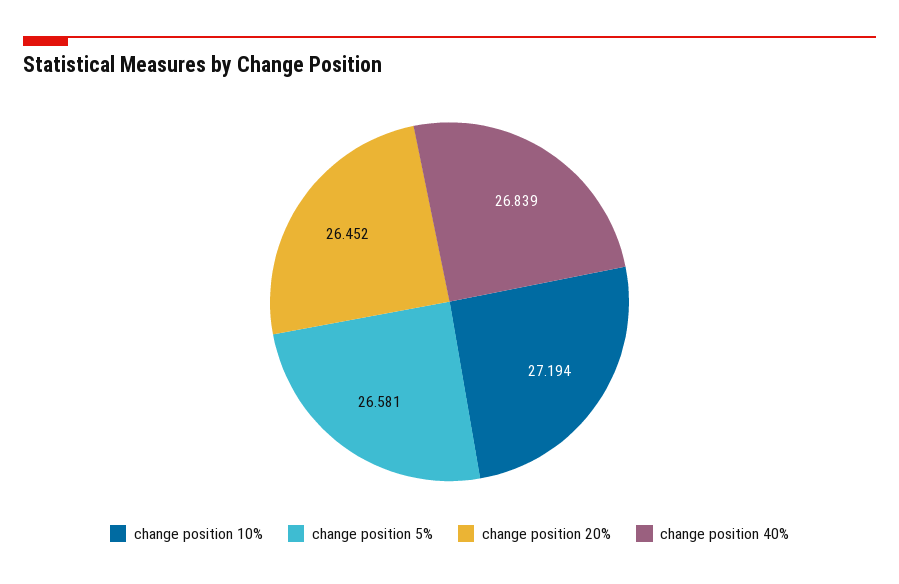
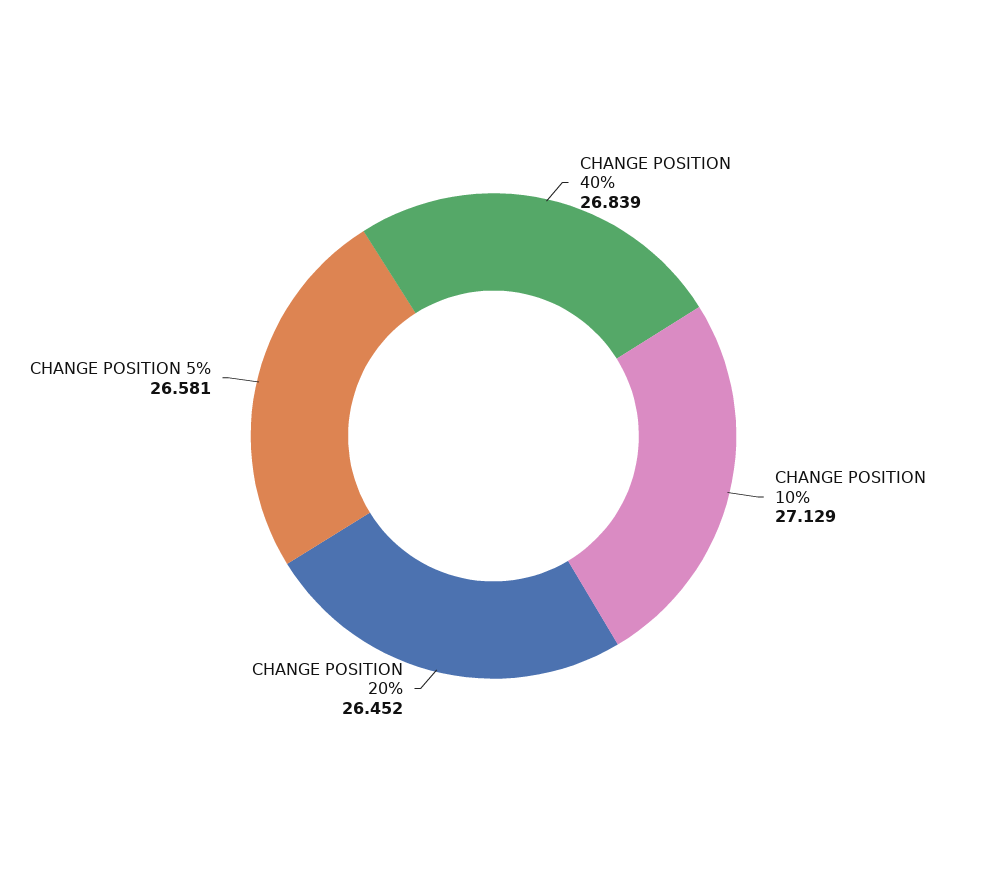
  {
-   "change position 10%": 27.194,
+   "change position 10%": 27.129,
    "change position 5%": 26.581,
    "change position 20%": 26.452,
    "change position 40%": 26.839
  }

